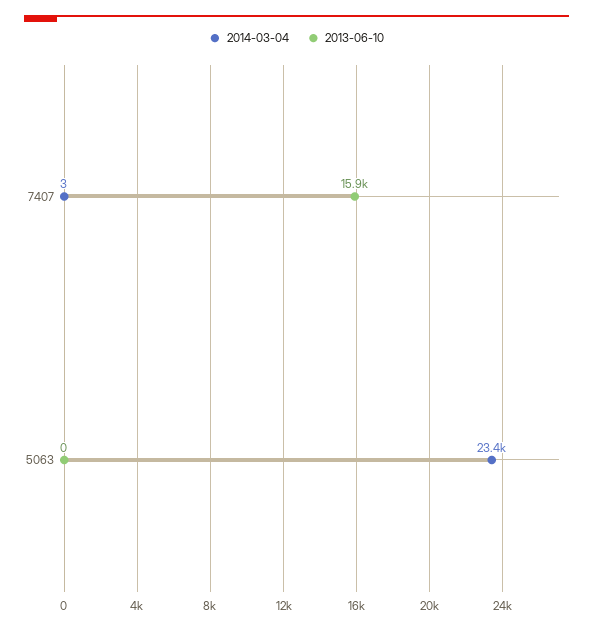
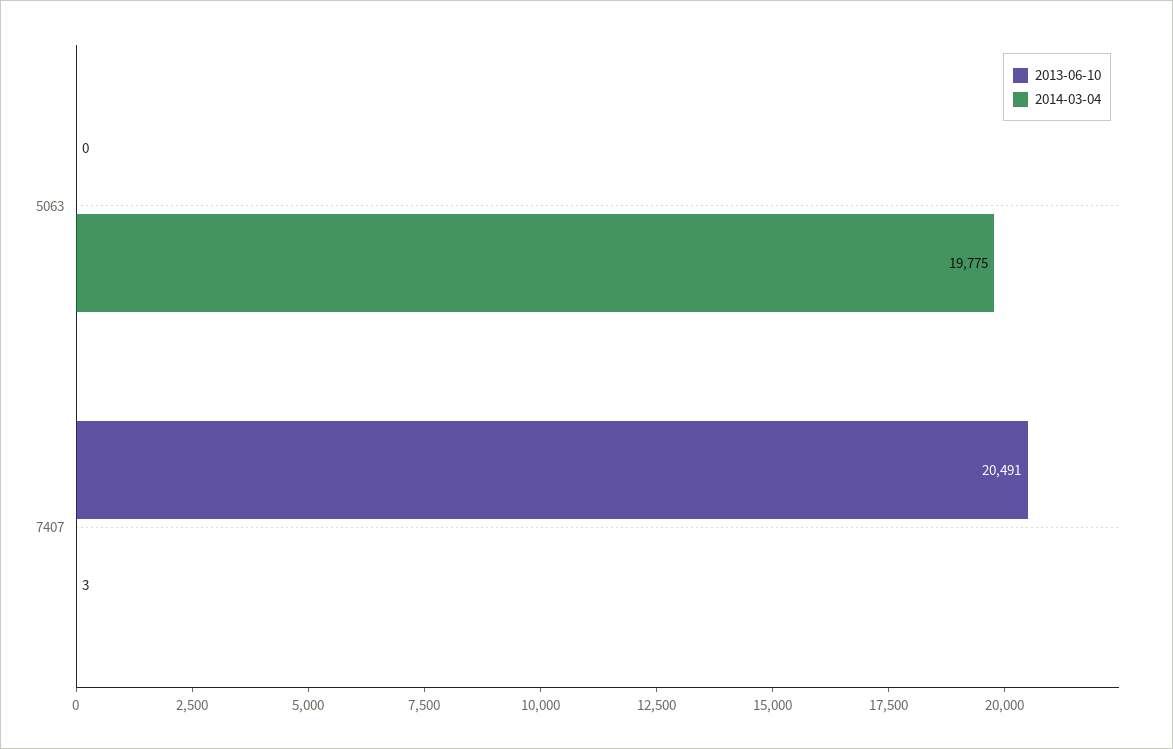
  {
    "2014-03-04": {
      "7407": 3,
-     "5063": 23400
+     "5063": 19775
    },
    "2013-06-10": {
-     "7407": 15900,
+     "7407": 20491,
      "5063": 0
    }
  }

